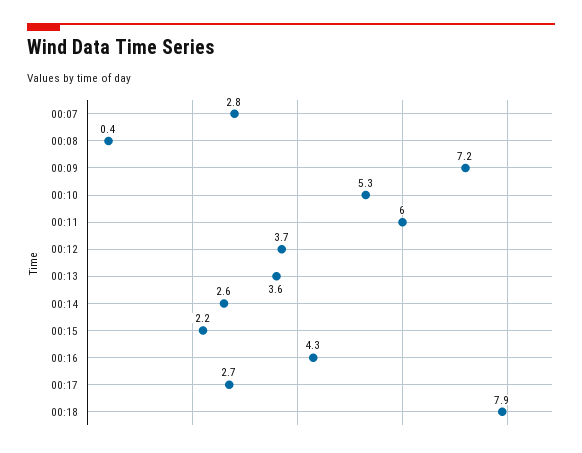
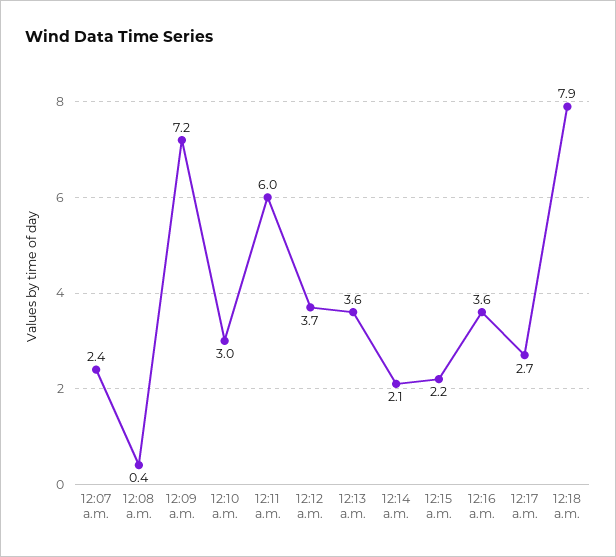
  {
-   "00:07": 2.8,
+   "00:07": 2.4,
    "00:08": 0.4,
    "00:09": 7.2,
-   "00:10": 5.3,
+   "00:10": 3,
    "00:11": 6,
    "00:12": 3.7,
    "00:13": 3.6,
-   "00:14": 2.6,
+   "00:14": 2.1,
    "00:15": 2.2,
-   "00:16": 4.3,
+   "00:16": 3.6,
    "00:17": 2.7,
    "00:18": 7.9
  }

